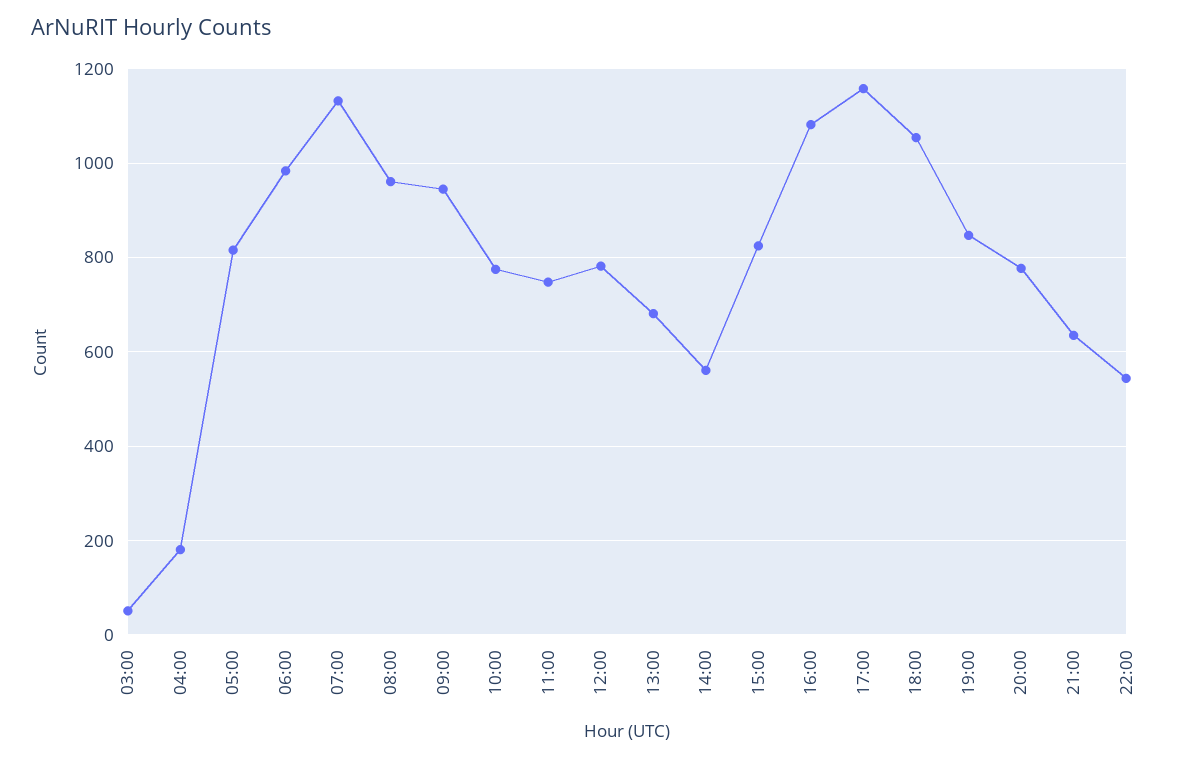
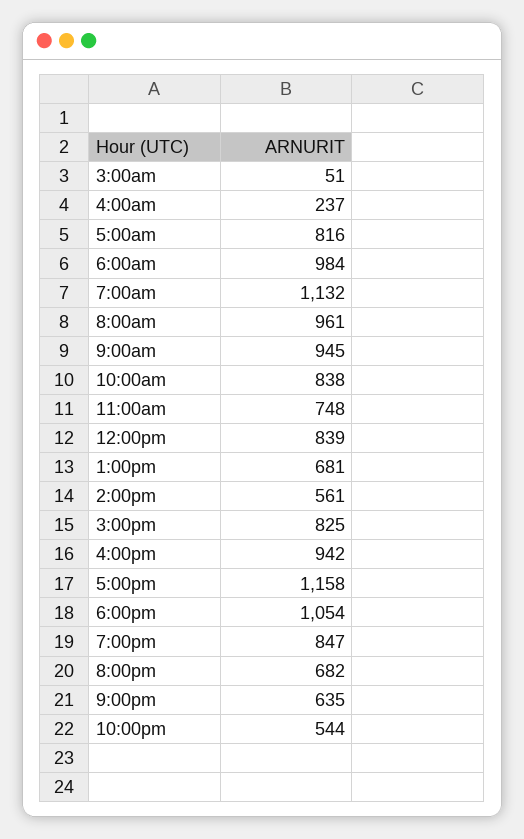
  {
    "03:00": 51,
-   "04:00": 180,
+   "04:00": 237,
    "05:00": 816,
    "06:00": 984,
    "07:00": 1132,
    "08:00": 961,
    "09:00": 945,
-   "10:00": 780,
+   "10:00": 838,
    "11:00": 748,
-   "12:00": 780,
+   "12:00": 839,
    "13:00": 681,
    "14:00": 561,
    "15:00": 825,
-   "16:00": 1080,
+   "16:00": 942,
    "17:00": 1158,
    "18:00": 1054,
    "19:00": 847,
-   "20:00": 780,
+   "20:00": 682,
    "21:00": 635,
    "22:00": 544
  }

